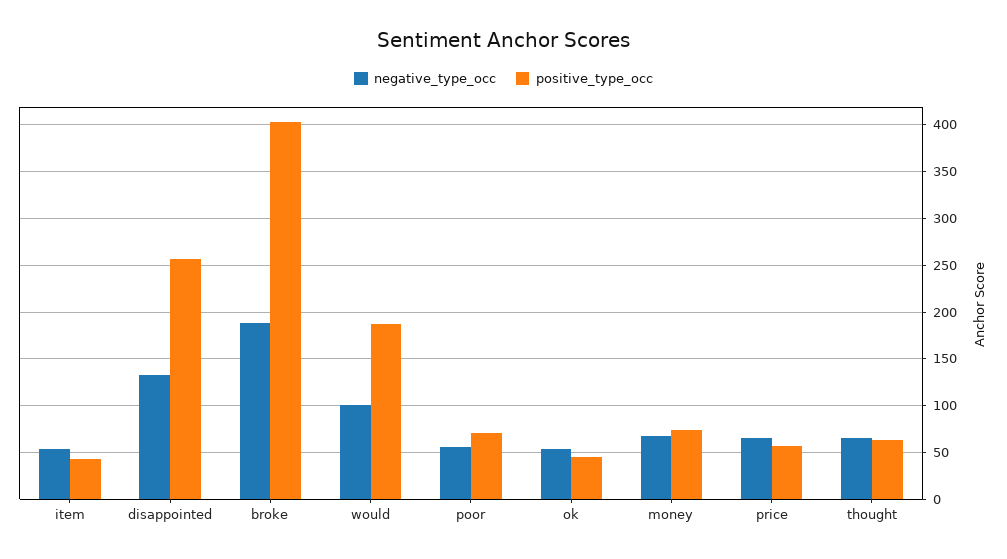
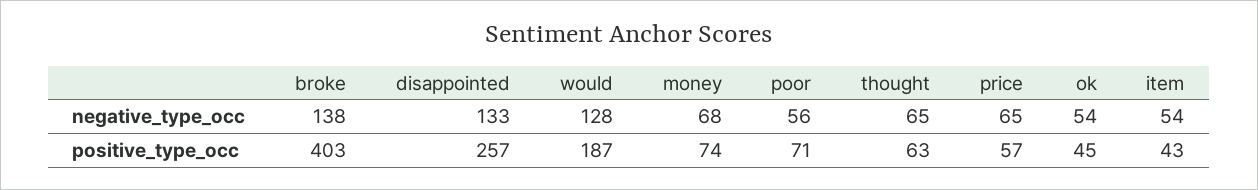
  {
    "negative_type_occ": {
      "item": 54,
      "disappointed": 133,
-     "broke": 190,
+     "broke": 138,
-     "would": 100,
+     "would": 128,
      "poor": 56,
      "ok": 54,
      "money": 68,
      "price": 65,
      "thought": 65
    },
    "positive_type_occ": {
      "item": 43,
      "disappointed": 257,
      "broke": 403,
      "would": 187,
      "poor": 71,
      "ok": 45,
      "money": 74,
      "price": 57,
      "thought": 63
    }
  }

